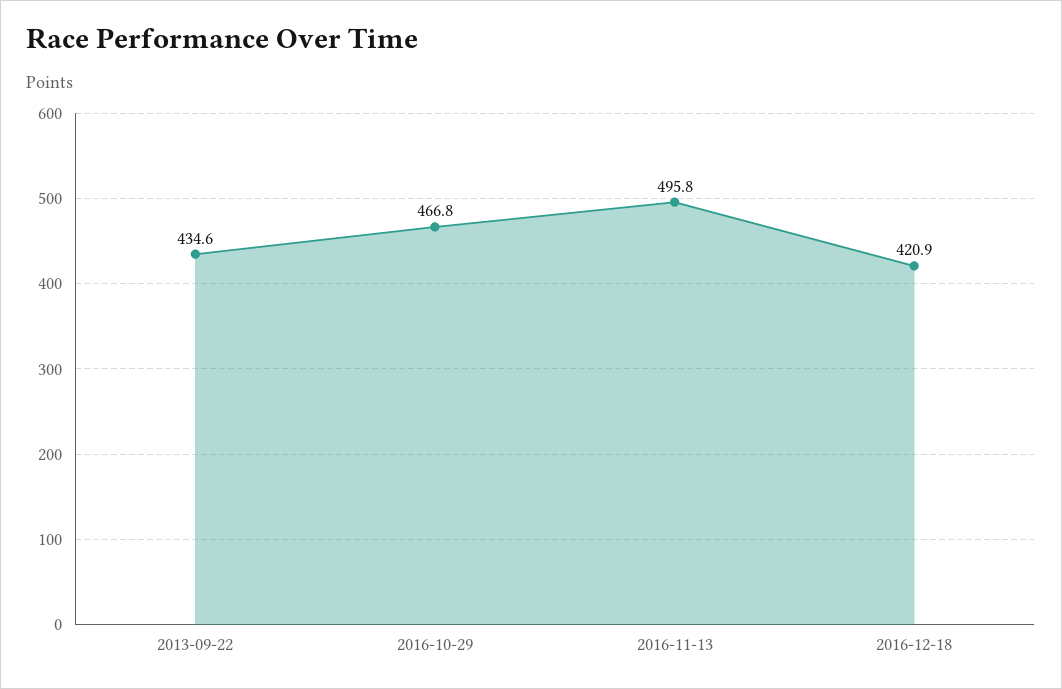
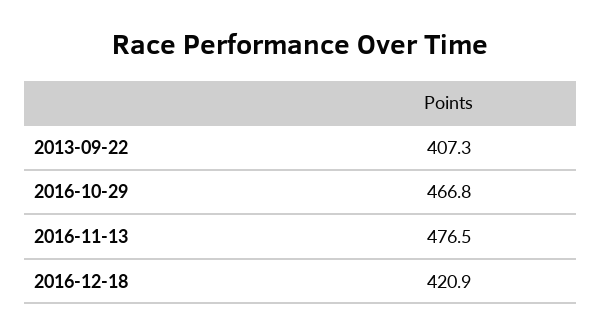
  {
-   "2013-09-22": 434.6,
+   "2013-09-22": 407.3,
    "2016-10-29": 466.8,
-   "2016-11-13": 495.8,
+   "2016-11-13": 476.5,
    "2016-12-18": 420.9
  }

